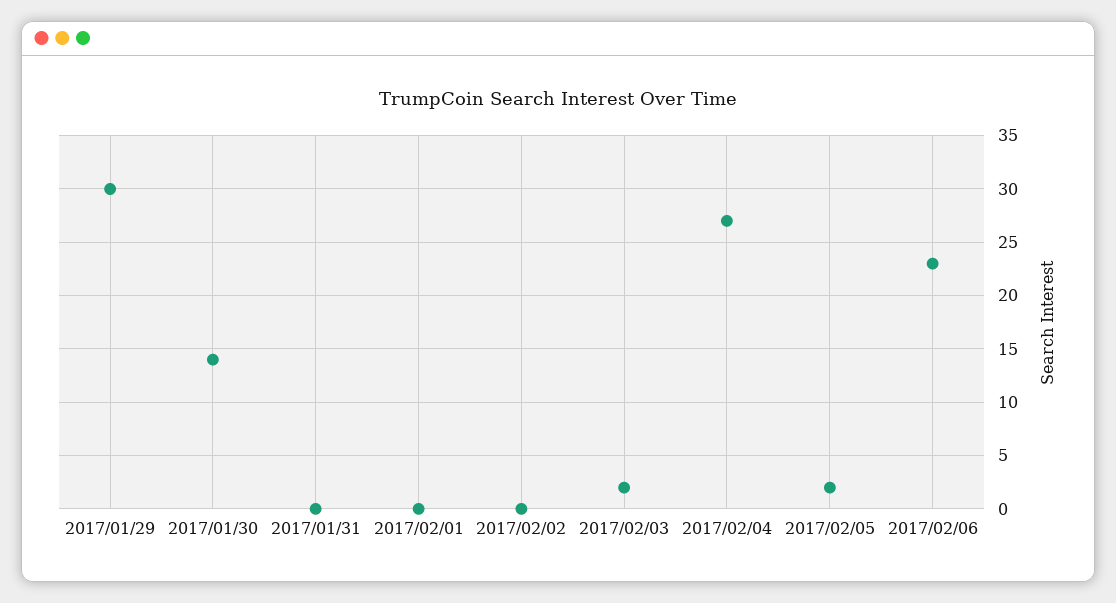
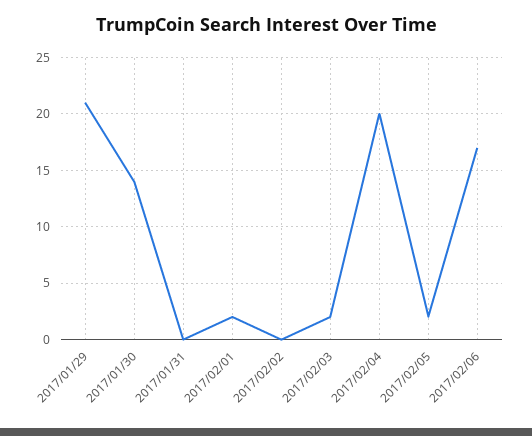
  {
-   "2017/01/29": 30,
+   "2017/01/29": 21,
    "2017/01/30": 14,
    "2017/01/31": 0,
-   "2017/02/01": 0,
+   "2017/02/01": 2,
    "2017/02/02": 0,
    "2017/02/03": 2,
-   "2017/02/04": 27,
+   "2017/02/04": 20,
    "2017/02/05": 2,
-   "2017/02/06": 23
+   "2017/02/06": 17
  }

